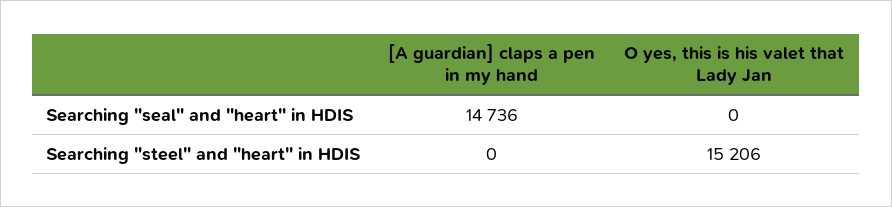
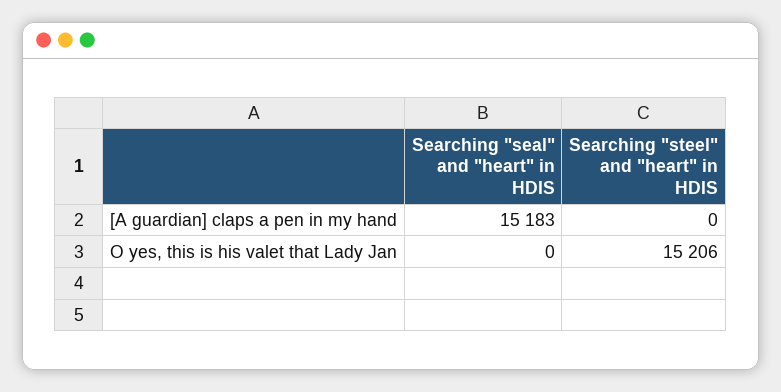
  {
    "[A guardian] claps a pen in my hand": {
-     "Searching \"seal\" and \"heart\" in HDIS": 14736,
+     "Searching \"seal\" and \"heart\" in HDIS": 15183,
      "Searching \"steel\" and \"heart\" in HDIS": 0
    },
    "O yes, this is his valet that Lady Jan": {
      "Searching \"seal\" and \"heart\" in HDIS": 0,
      "Searching \"steel\" and \"heart\" in HDIS": 15206
    }
  }

